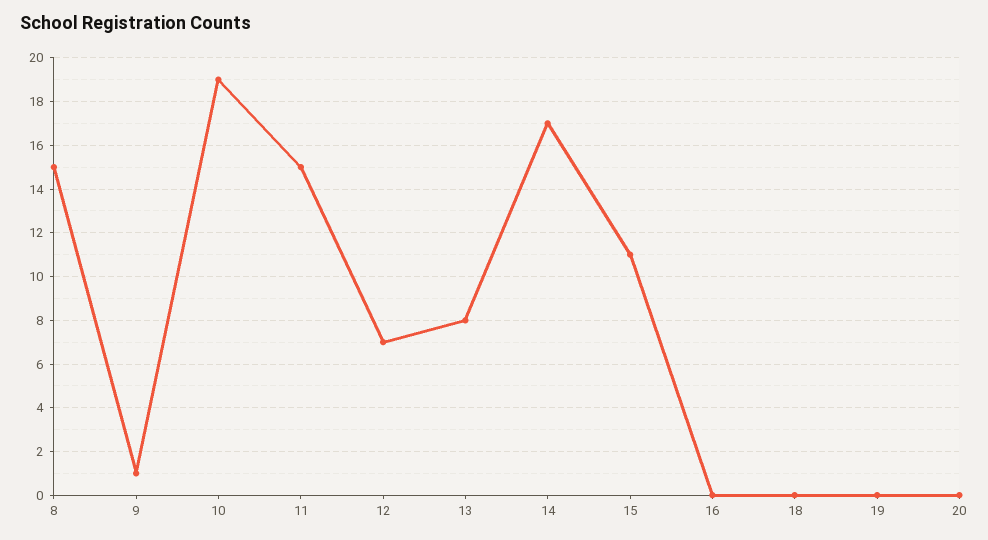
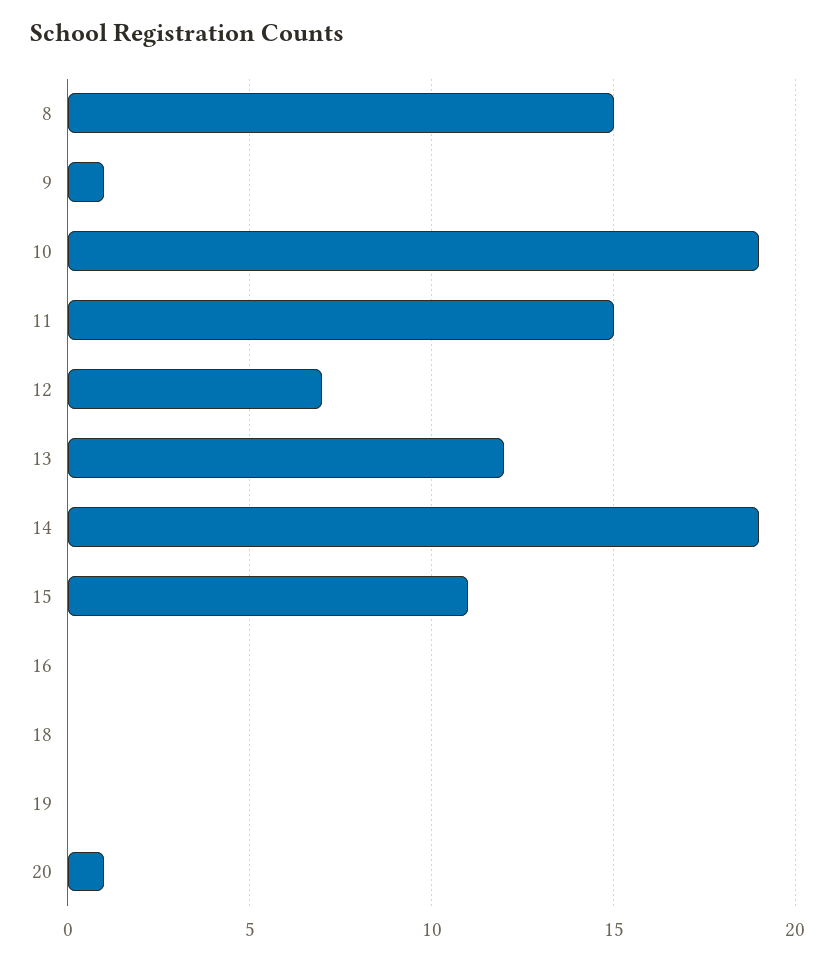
  {
    "8": 15,
    "9": 1,
    "10": 19,
    "11": 15,
    "12": 7,
-   "13": 8,
+   "13": 12,
-   "14": 17,
+   "14": 19,
    "15": 11,
    "16": 0,
    "18": 0,
    "19": 0,
-   "20": 0
+   "20": 1
  }

